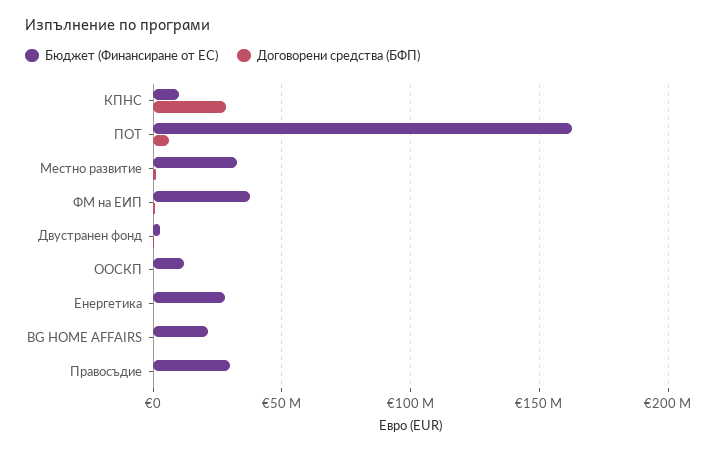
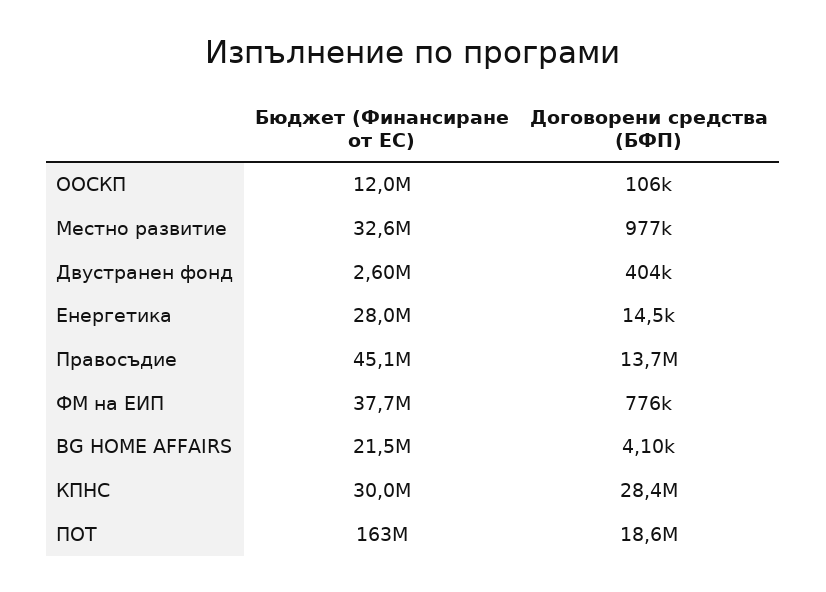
  {
    "Бюджет (Финансиране от ЕС)": {
-     "КПНС": 10000000,
+     "КПНС": 30000000,
      "ПОТ": 163000000,
      "Местно развитие": 32600000,
      "ФМ на ЕИП": 37700000,
      "Двустранен фонд": 2600000,
      "ООСКП": 12000000,
      "Енергетика": 28000000,
      "BG HOME AFFAIRS": 21500000,
-     "Правосъдие": 30000000
+     "Правосъдие": 45100000
    },
    "Договорени средства (БФП)": {
      "КПНС": 28400000,
-     "ПОТ": 5000000,
+     "ПОТ": 18600000,
      "Местно развитие": 977000,
      "ФМ на ЕИП": 776000,
      "Двустранен фонд": 404000,
      "ООСКП": 106000,
      "Енергетика": 14500,
      "BG HOME AFFAIRS": 4100,
-     "Правосъдие": 0
+     "Правосъдие": 13700000
    }
  }

